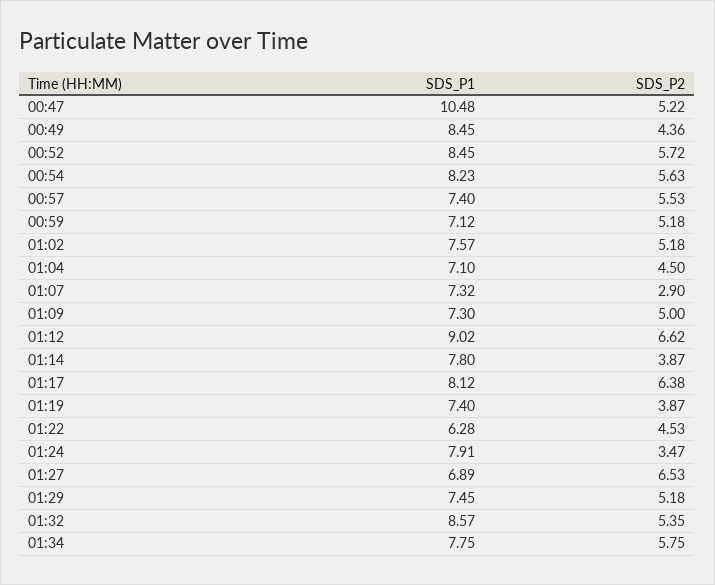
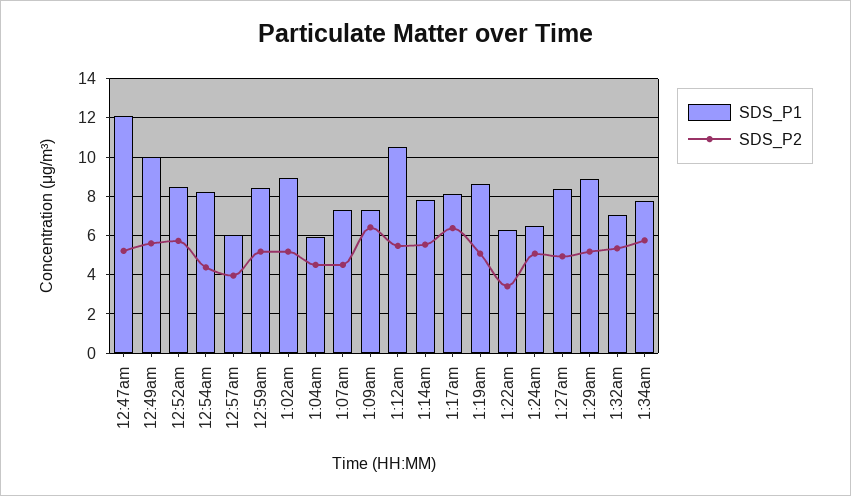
  {
    "SDS_P1": {
-     "00:47": 10.48,
+     "00:47": 12,
-     "00:49": 8.45,
+     "00:49": 10,
      "00:52": 8.45,
      "00:54": 8.23,
-     "00:57": 7.4,
+     "00:57": 6,
-     "00:59": 7.12,
+     "00:59": 8.5,
-     "01:02": 7.57,
+     "01:02": 9,
-     "01:04": 7.1,
+     "01:04": 6,
      "01:07": 7.32,
      "01:09": 7.3,
-     "01:12": 9.02,
+     "01:12": 10.5,
      "01:14": 7.8,
      "01:17": 8.12,
-     "01:19": 7.4,
+     "01:19": 8.5,
      "01:22": 6.28,
-     "01:24": 7.91,
+     "01:24": 6.5,
-     "01:27": 6.89,
+     "01:27": 8.5,
-     "01:29": 7.45,
+     "01:29": 9,
-     "01:32": 8.57,
+     "01:32": 7,
      "01:34": 7.75
    },
    "SDS_P2": {
      "00:47": 5.22,
-     "00:49": 4.36,
+     "00:49": 5.5,
      "00:52": 5.72,
-     "00:54": 5.63,
+     "00:54": 4.5,
-     "00:57": 5.53,
+     "00:57": 4,
      "00:59": 5.18,
      "01:02": 5.18,
      "01:04": 4.5,
-     "01:07": 2.9,
+     "01:07": 4.5,
-     "01:09": 5,
+     "01:09": 6.5,
-     "01:12": 6.62,
+     "01:12": 5.5,
-     "01:14": 3.87,
+     "01:14": 5.5,
      "01:17": 6.38,
-     "01:19": 3.87,
+     "01:19": 5,
-     "01:22": 4.53,
+     "01:22": 3.5,
-     "01:24": 3.47,
+     "01:24": 5,
-     "01:27": 6.53,
+     "01:27": 5,
      "01:29": 5.18,
      "01:32": 5.35,
      "01:34": 5.75
    }
  }

